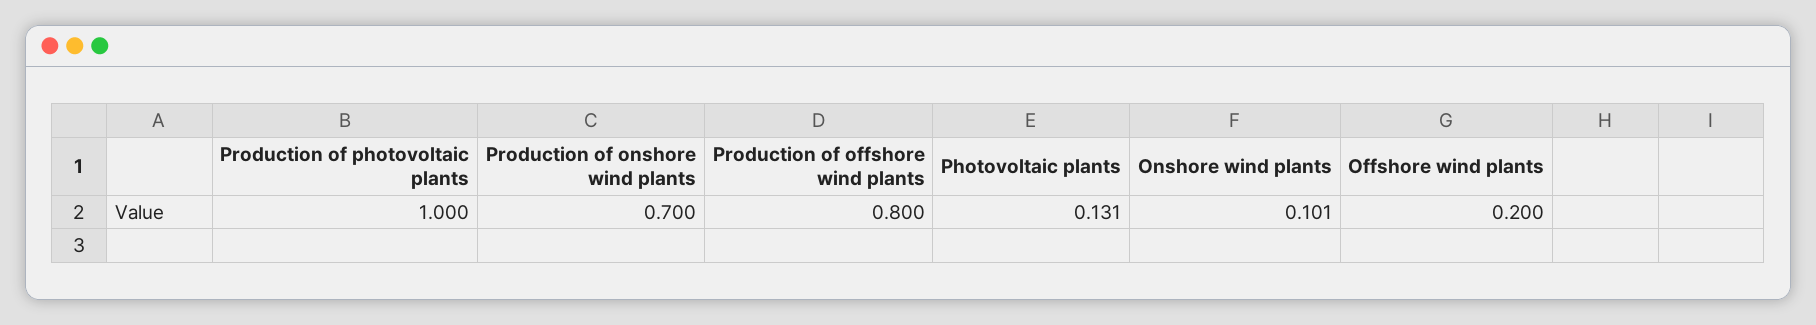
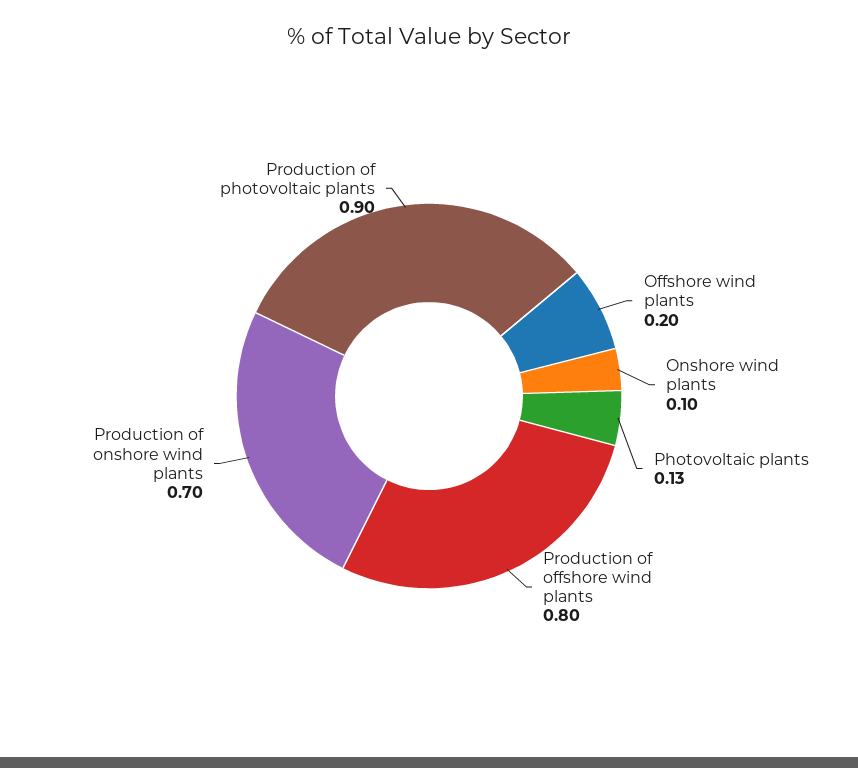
  {
-   "Production of photovoltaic plants": 1,
+   "Production of photovoltaic plants": 0.9,
    "Production of onshore wind plants": 0.7,
    "Production of offshore wind plants": 0.8,
    "Photovoltaic plants": 0.131,
    "Onshore wind plants": 0.101,
    "Offshore wind plants": 0.2
  }

